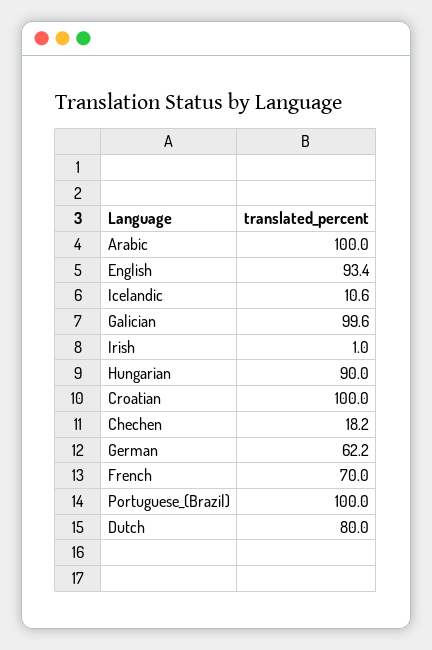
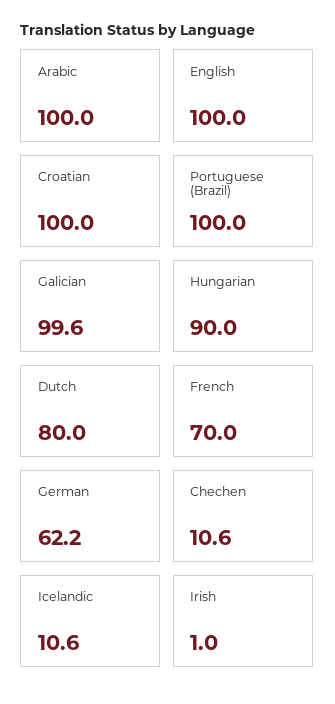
  {
    "Arabic": 100,
-   "English": 93.4,
+   "English": 100,
    "Icelandic": 10.6,
    "Galician": 99.6,
    "Irish": 1,
    "Hungarian": 90,
    "Croatian": 100,
-   "Chechen": 18.2,
+   "Chechen": 10.6,
    "German": 62.2,
    "French": 70,
    "Portuguese_(Brazil)": 100,
    "Dutch": 80
  }

